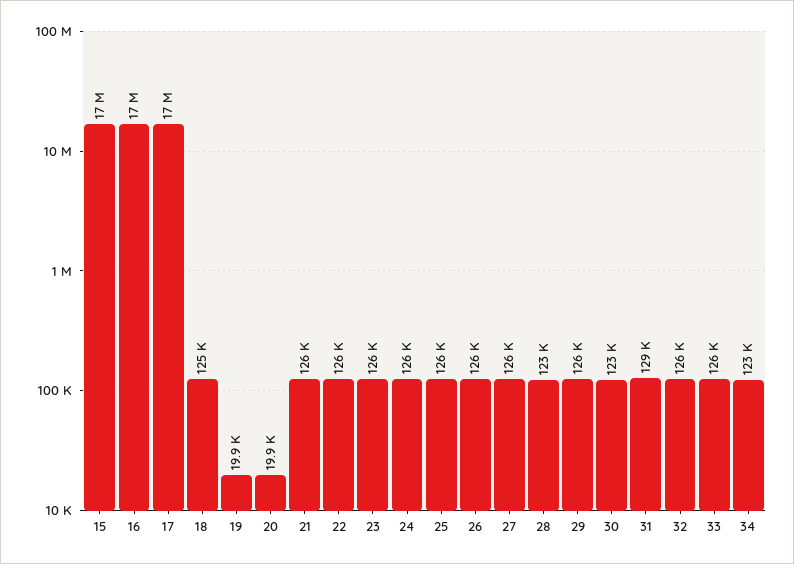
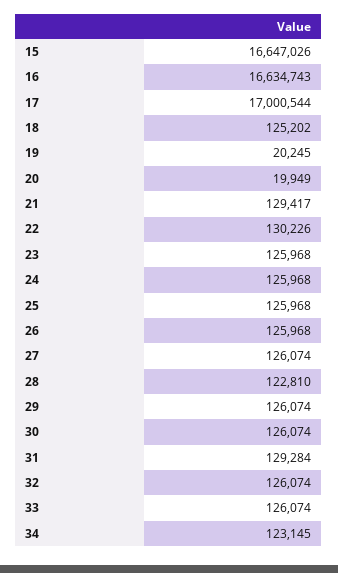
  {
-   "15": 17000000,
+   "15": 16647026,
-   "16": 17000000,
+   "16": 16634743,
    "17": 17000544,
    "18": 125202,
-   "19": 19900,
+   "19": 20245,
    "20": 19949,
-   "21": 126000,
+   "21": 129417,
-   "22": 126000,
+   "22": 130226,
    "23": 125968,
    "24": 125968,
    "25": 125968,
    "26": 125968,
    "27": 126074,
    "28": 122810,
    "29": 126074,
-   "30": 123000,
+   "30": 126074,
    "31": 129284,
    "32": 126074,
    "33": 126074,
    "34": 123145
  }

